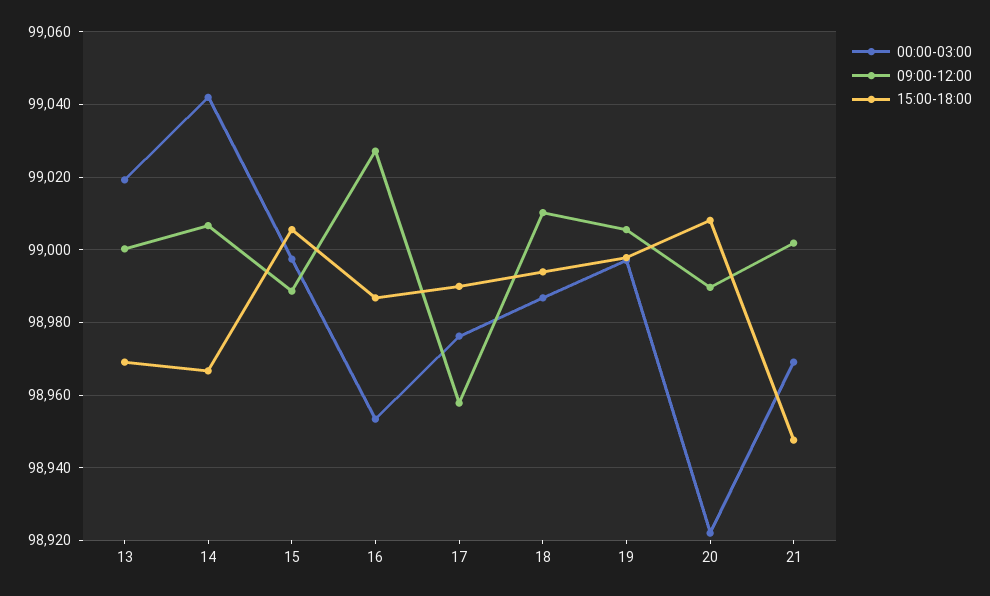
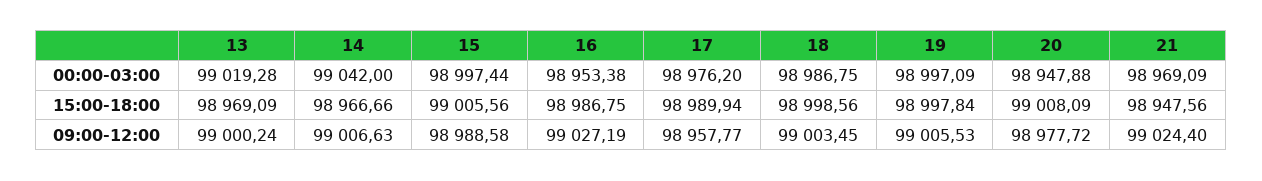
  {
    "00:00-03:00": {
      "13": 99019.28,
      "14": 99042,
      "15": 98997.44,
      "16": 98953.38,
      "17": 98976.2,
      "18": 98986.75,
      "19": 98997.09,
-     "20": 98922,
+     "20": 98947.88,
      "21": 98969.09
    },
    "09:00-12:00": {
      "13": 99000.24,
      "14": 99006.63,
      "15": 98988.58,
      "16": 99027.19,
      "17": 98957.77,
-     "18": 99010,
+     "18": 99003.45,
      "19": 99005.53,
-     "20": 98990,
+     "20": 98977.72,
-     "21": 99002
+     "21": 99024.4
    },
    "15:00-18:00": {
      "13": 98969.09,
      "14": 98966.66,
      "15": 99005.56,
      "16": 98986.75,
      "17": 98989.94,
-     "18": 98994,
+     "18": 98998.56,
      "19": 98997.84,
      "20": 99008.09,
      "21": 98947.56
    }
  }

